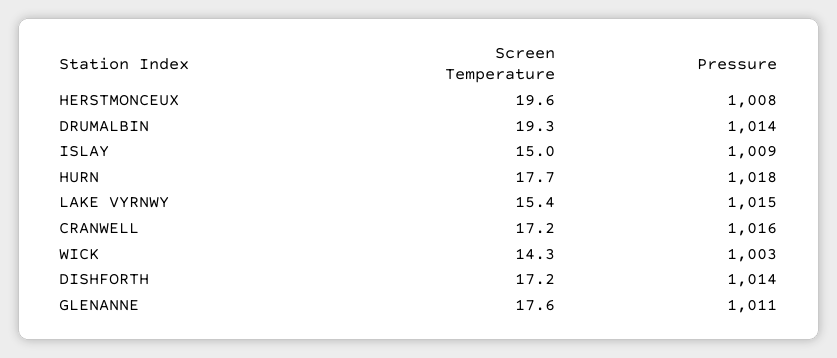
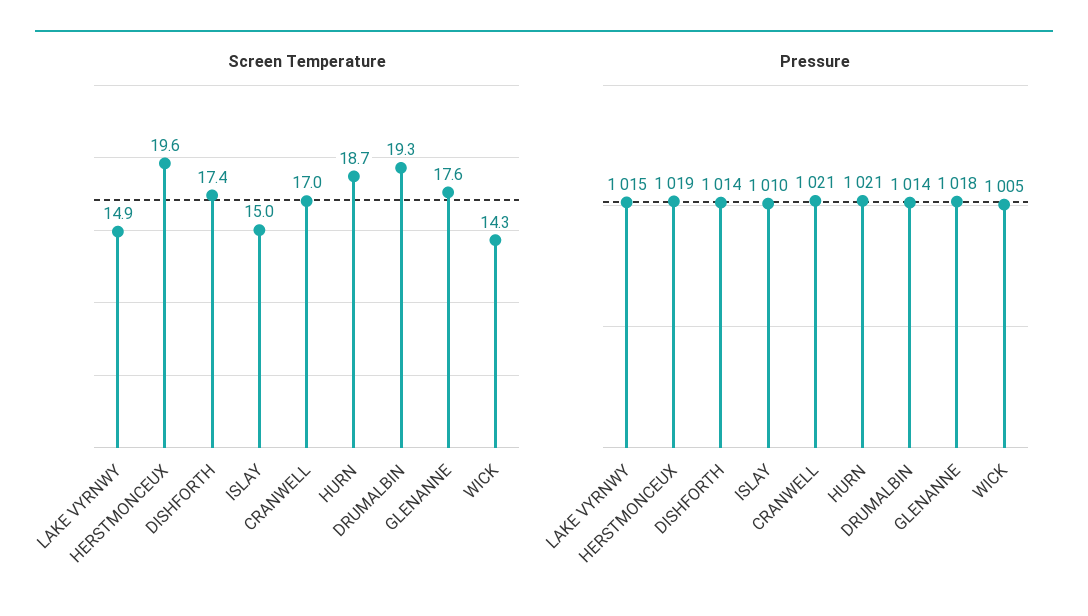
  {
    "Screen Temperature": {
      "HERSTMONCEUX": 19.6,
      "DRUMALBIN": 19.3,
      "ISLAY": 15,
-     "HURN": 17.7,
+     "HURN": 18.7,
-     "LAKE VYRNWY": 15.4,
+     "LAKE VYRNWY": 14.9,
-     "CRANWELL": 17.2,
+     "CRANWELL": 17,
      "WICK": 14.3,
-     "DISHFORTH": 17.2,
+     "DISHFORTH": 17.4,
      "GLENANNE": 17.6
    },
    "Pressure": {
-     "HERSTMONCEUX": 1008,
+     "HERSTMONCEUX": 1019,
      "DRUMALBIN": 1014,
-     "ISLAY": 1009,
+     "ISLAY": 1010,
-     "HURN": 1018,
+     "HURN": 1021,
      "LAKE VYRNWY": 1015,
-     "CRANWELL": 1016,
+     "CRANWELL": 1021,
-     "WICK": 1003,
+     "WICK": 1005,
      "DISHFORTH": 1014,
-     "GLENANNE": 1011
+     "GLENANNE": 1018
    }
  }

